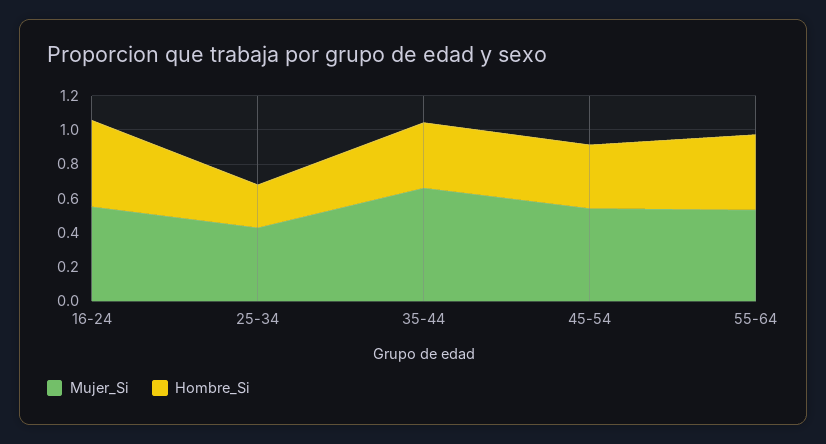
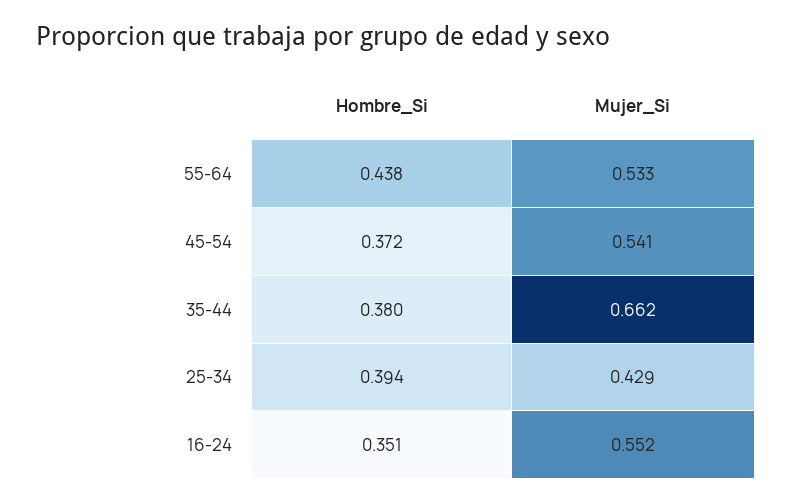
  {
    "Mujer_Si": {
      "16-24": 0.552,
      "25-34": 0.429,
      "35-44": 0.662,
      "45-54": 0.541,
      "55-64": 0.533
    },
    "Hombre_Si": {
-     "16-24": 0.5,
+     "16-24": 0.351,
-     "25-34": 0.25,
+     "25-34": 0.394,
      "35-44": 0.38,
      "45-54": 0.372,
      "55-64": 0.438
    }
  }

